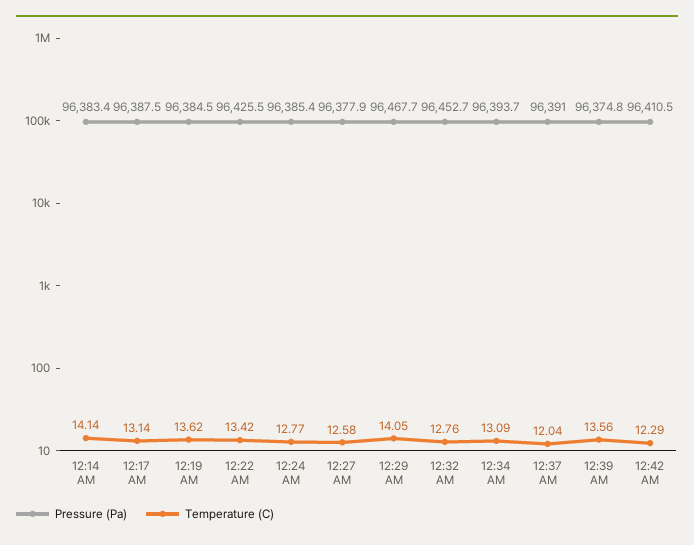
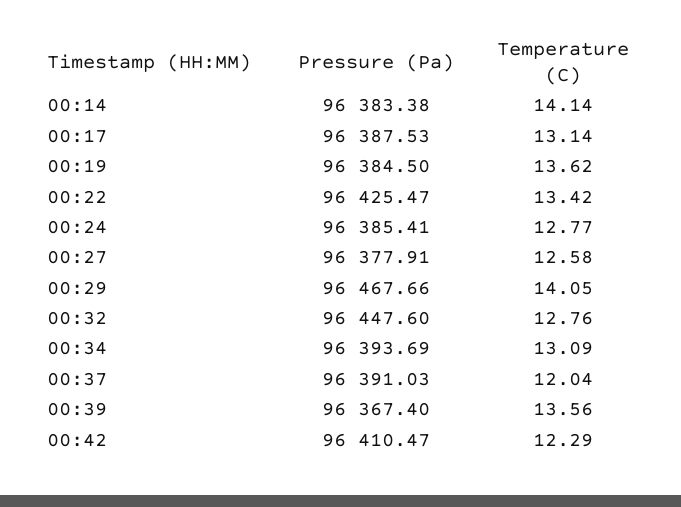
  {
    "Pressure (Pa)": {
      "12:14 AM": 96383.38,
      "12:17 AM": 96387.53,
      "12:19 AM": 96384.5,
      "12:22 AM": 96425.47,
      "12:24 AM": 96385.41,
      "12:27 AM": 96377.91,
      "12:29 AM": 96467.66,
-     "12:32 AM": 96452.7,
+     "12:32 AM": 96447.6,
      "12:34 AM": 96393.69,
      "12:37 AM": 96391.03,
-     "12:39 AM": 96374.8,
+     "12:39 AM": 96367.4,
      "12:42 AM": 96410.47
    },
    "Temperature (C)": {
      "12:14 AM": 14.14,
      "12:17 AM": 13.14,
      "12:19 AM": 13.62,
      "12:22 AM": 13.42,
      "12:24 AM": 12.77,
      "12:27 AM": 12.58,
      "12:29 AM": 14.05,
      "12:32 AM": 12.76,
      "12:34 AM": 13.09,
      "12:37 AM": 12.04,
      "12:39 AM": 13.56,
      "12:42 AM": 12.29
    }
  }

